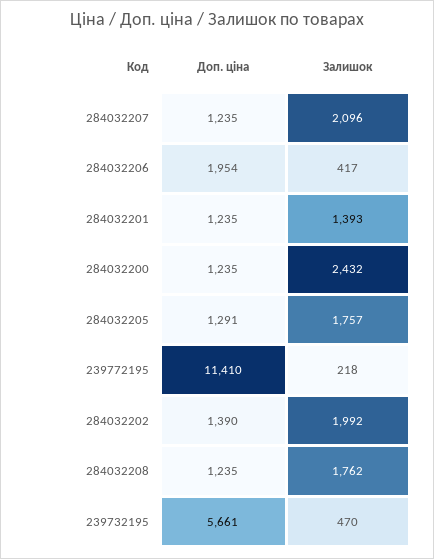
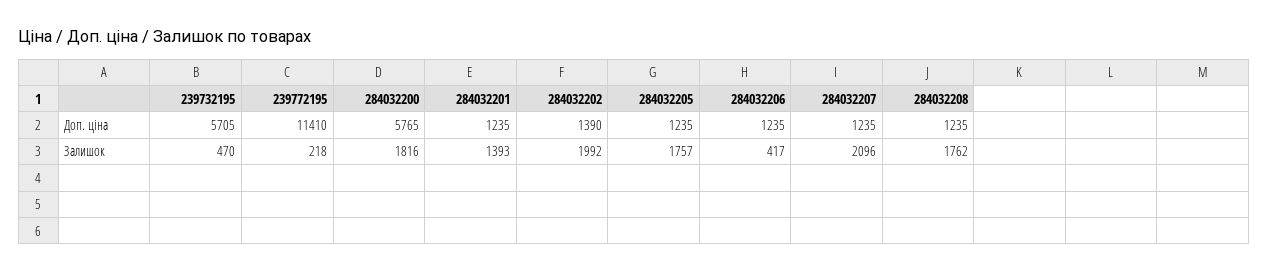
  {
    "Доп. ціна": {
      "284032207": 1235,
-     "284032206": 1954,
+     "284032206": 1235,
      "284032201": 1235,
-     "284032200": 1235,
+     "284032200": 5765,
-     "284032205": 1291,
+     "284032205": 1235,
      "239772195": 11410,
      "284032202": 1390,
      "284032208": 1235,
-     "239732195": 5661
+     "239732195": 5705
    },
    "Залишок": {
      "284032207": 2096,
      "284032206": 417,
      "284032201": 1393,
-     "284032200": 2432,
+     "284032200": 1816,
      "284032205": 1757,
      "239772195": 218,
      "284032202": 1992,
      "284032208": 1762,
      "239732195": 470
    }
  }

